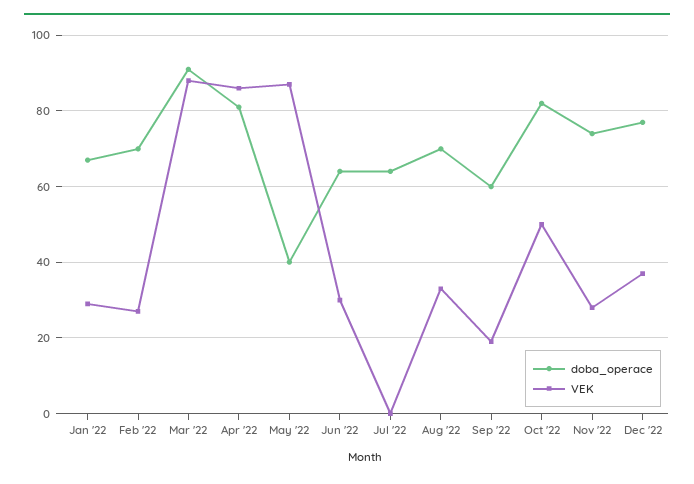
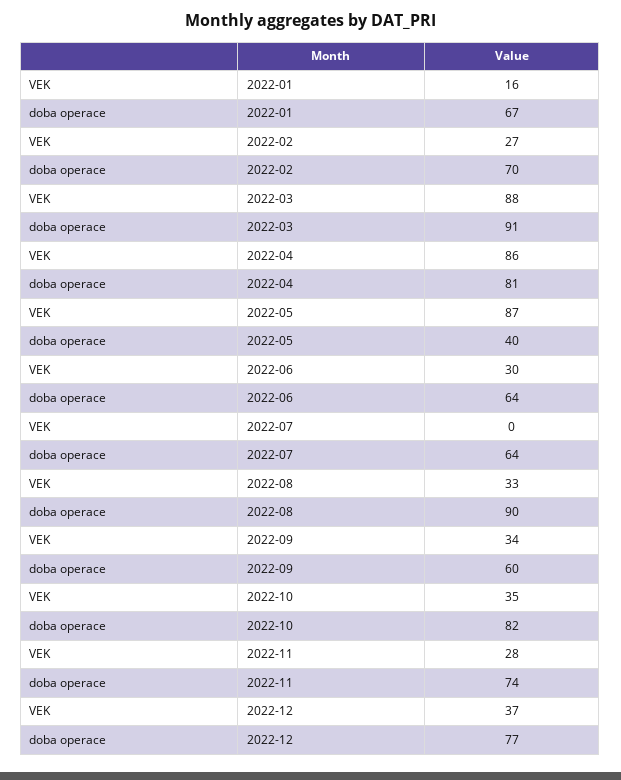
  {
    "doba_operace": {
      "Jan '22": 67,
      "Feb '22": 70,
      "Mar '22": 91,
      "Apr '22": 81,
      "May '22": 40,
      "Jun '22": 64,
      "Jul '22": 64,
-     "Aug '22": 70,
+     "Aug '22": 90,
      "Sep '22": 60,
      "Oct '22": 82,
      "Nov '22": 74,
      "Dec '22": 77
    },
    "VEK": {
-     "Jan '22": 30,
+     "Jan '22": 16,
      "Feb '22": 27,
      "Mar '22": 88,
      "Apr '22": 86,
      "May '22": 87,
      "Jun '22": 30,
      "Jul '22": 0,
      "Aug '22": 33,
-     "Sep '22": 20,
+     "Sep '22": 34,
-     "Oct '22": 50,
+     "Oct '22": 35,
      "Nov '22": 28,
      "Dec '22": 37
    }
  }

